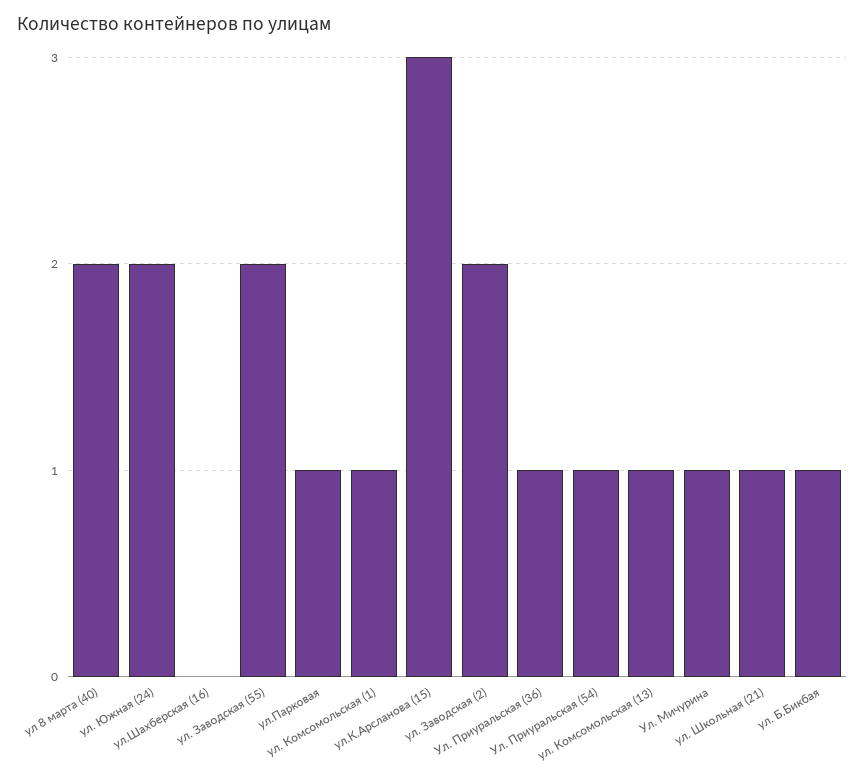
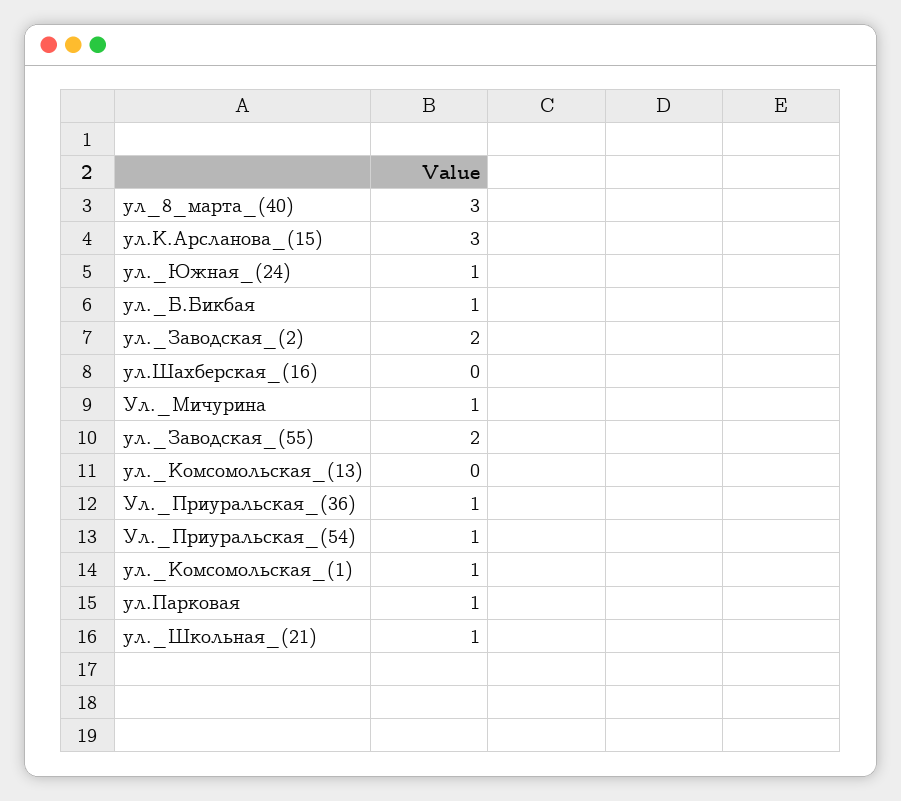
  {
-   "ул 8 марта (40)": 2,
+   "ул 8 марта (40)": 3,
-   "ул. Южная (24)": 2,
+   "ул. Южная (24)": 1,
    "ул.Шахберская (16)": 0,
    "ул. Заводская (55)": 2,
    "ул.Парковая": 1,
    "ул. Комсомольская (1)": 1,
    "ул.К.Арсланова (15)": 3,
    "ул. Заводская (2)": 2,
    "Ул. Приуральская (36)": 1,
    "Ул. Приуральская (54)": 1,
-   "ул. Комсомольская (13)": 1,
+   "ул. Комсомольская (13)": 0,
    "Ул. Мичурина": 1,
    "ул. Школьная (21)": 1,
    "ул. Б.Бикбая": 1
  }

